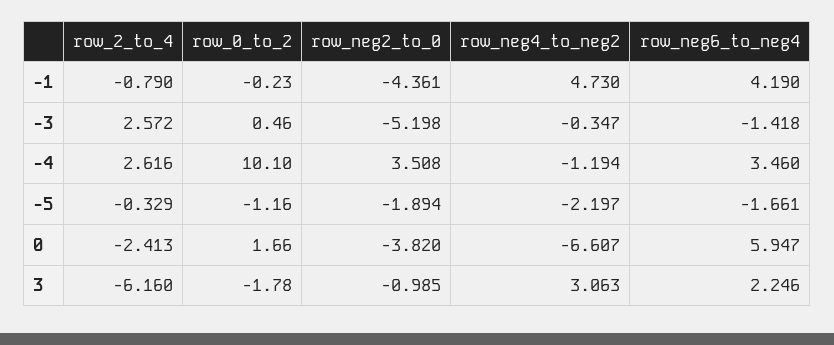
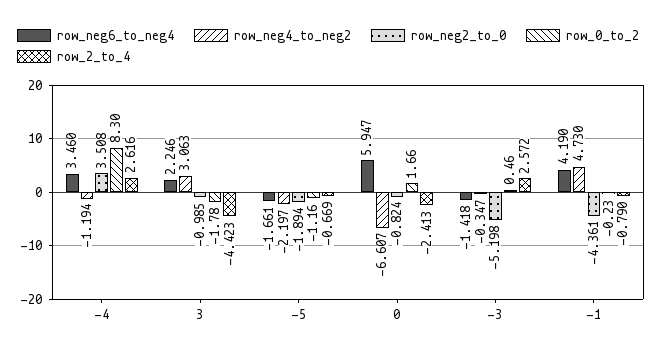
  {
    "row_2_to_4": {
      "-1": -0.79,
      "-3": 2.572,
      "-4": 2.616,
-     "-5": -0.329,
+     "-5": -0.669,
      "0": -2.413,
-     "3": -6.16
+     "3": -4.423
    },
    "row_0_to_2": {
      "-1": -0.23,
      "-3": 0.46,
-     "-4": 10.1,
+     "-4": 8.3,
      "-5": -1.16,
      "0": 1.66,
      "3": -1.78
    },
    "row_neg2_to_0": {
      "-1": -4.361,
      "-3": -5.198,
      "-4": 3.508,
      "-5": -1.894,
-     "0": -3.82,
+     "0": -0.824,
      "3": -0.985
    },
    "row_neg4_to_neg2": {
      "-1": 4.73,
      "-3": -0.347,
      "-4": -1.194,
      "-5": -2.197,
      "0": -6.607,
      "3": 3.063
    },
    "row_neg6_to_neg4": {
      "-1": 4.19,
      "-3": -1.418,
      "-4": 3.46,
      "-5": -1.661,
      "0": 5.947,
      "3": 2.246
    }
  }

